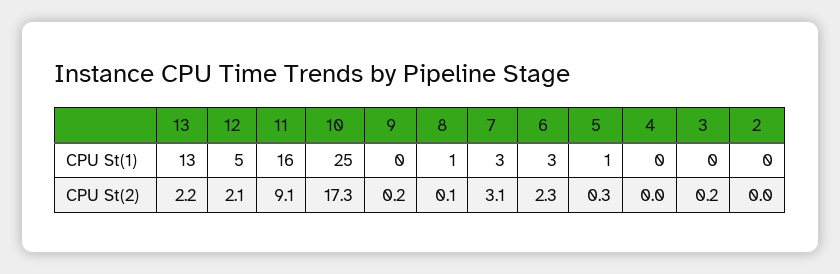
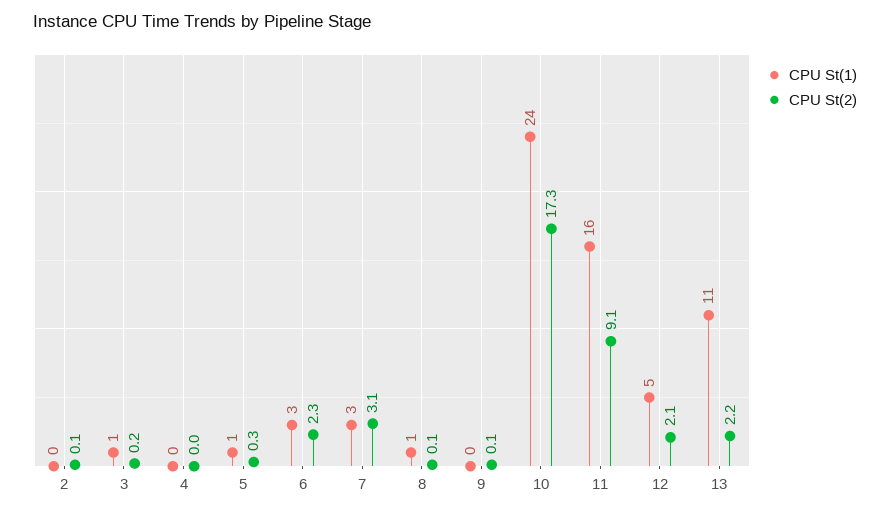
  {
    "CPU St(1)": {
-     "13": 13,
+     "13": 11,
      "12": 5,
      "11": 16,
-     "10": 25,
+     "10": 24,
      "9": 0,
      "8": 1,
      "7": 3,
      "6": 3,
      "5": 1,
      "4": 0,
-     "3": 0,
+     "3": 1,
      "2": 0
    },
    "CPU St(2)": {
      "13": 2.2,
      "12": 2.1,
      "11": 9.1,
      "10": 17.3,
-     "9": 0.2,
+     "9": 0.1,
      "8": 0.1,
      "7": 3.1,
      "6": 2.3,
      "5": 0.3,
      "4": 0,
      "3": 0.2,
-     "2": 0
+     "2": 0.1
    }
  }

